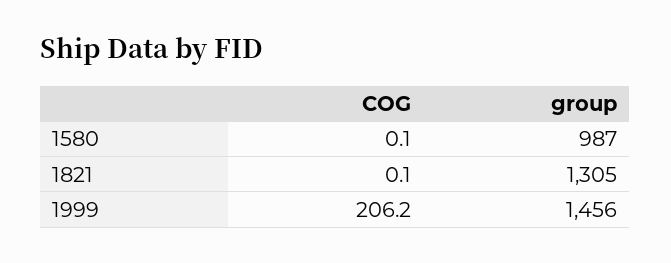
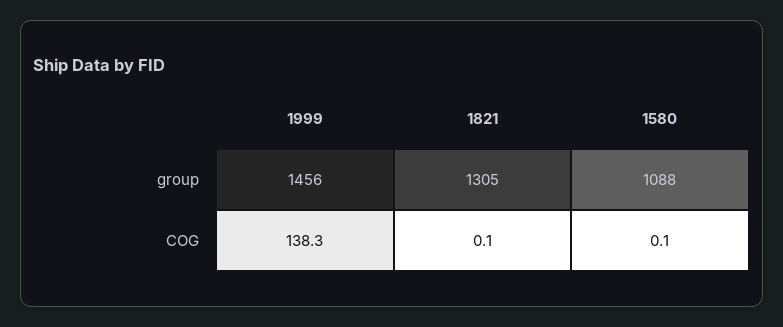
  {
    "COG": {
      "1580": 0.1,
      "1821": 0.1,
-     "1999": 206.2
+     "1999": 138.3
    },
    "group": {
-     "1580": 987,
+     "1580": 1088,
      "1821": 1305,
      "1999": 1456
    }
  }

